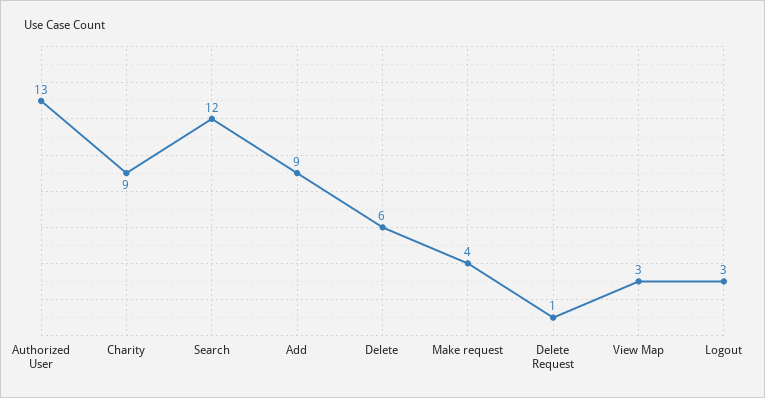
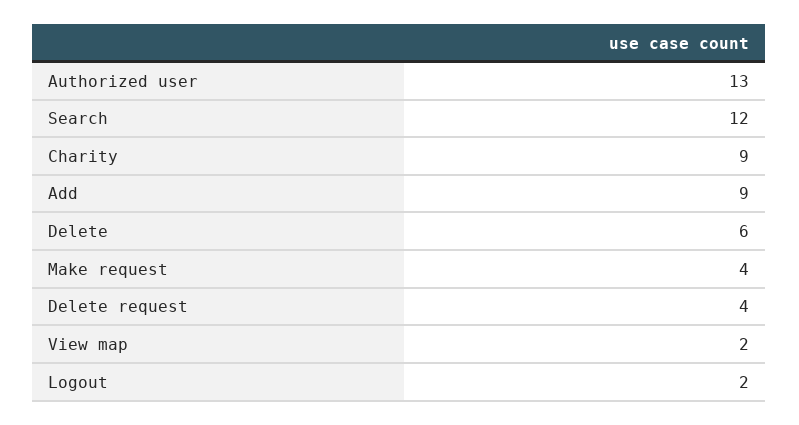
  {
    "Authorized User": 13,
    "Charity": 9,
    "Search": 12,
    "Add": 9,
    "Delete": 6,
    "Make request": 4,
-   "Delete Request": 1,
+   "Delete Request": 4,
-   "View Map": 3,
+   "View Map": 2,
-   "Logout": 3
+   "Logout": 2
  }

